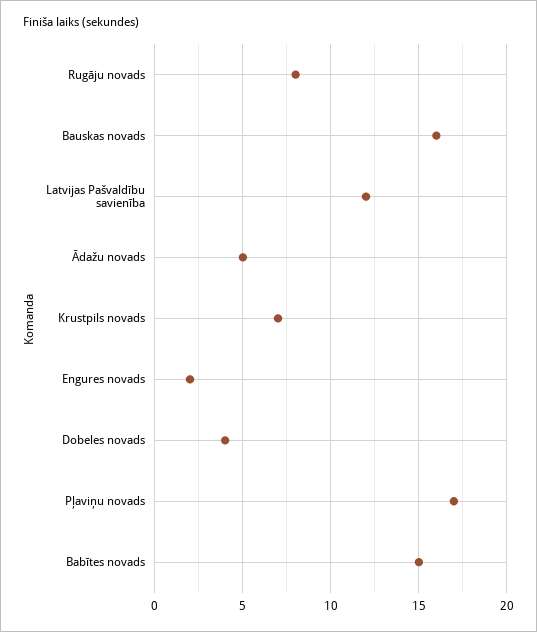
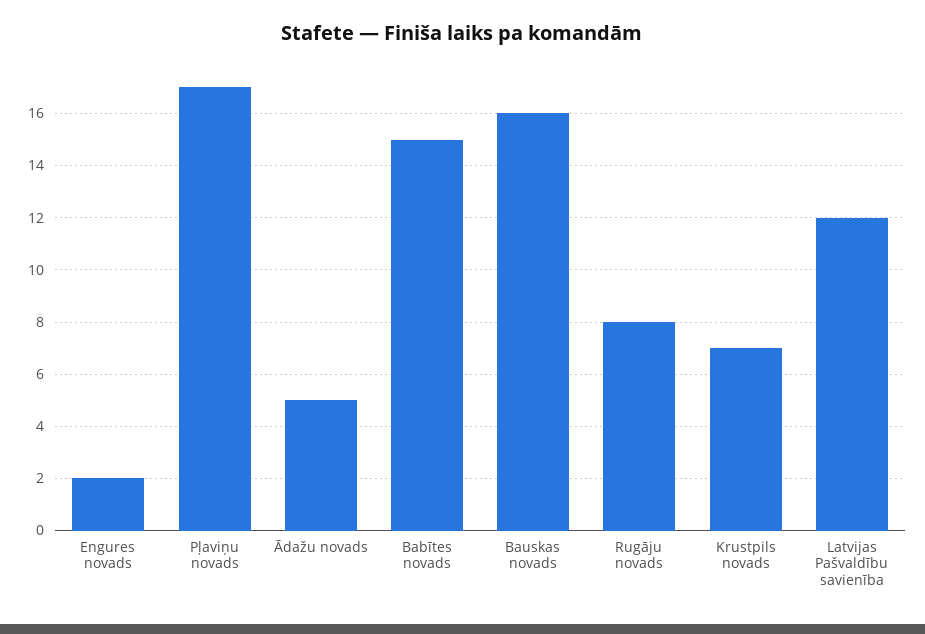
  {
    "Rugāju novads": 8,
    "Bauskas novads": 16,
    "Latvijas Pašvaldību savienība": 12,
    "Ādažu novads": 5,
    "Krustpils novads": 7,
    "Engures novads": 2,
-   "Dobeles novads": 4,
    "Pļaviņu novads": 17,
    "Babītes novads": 15
  }

